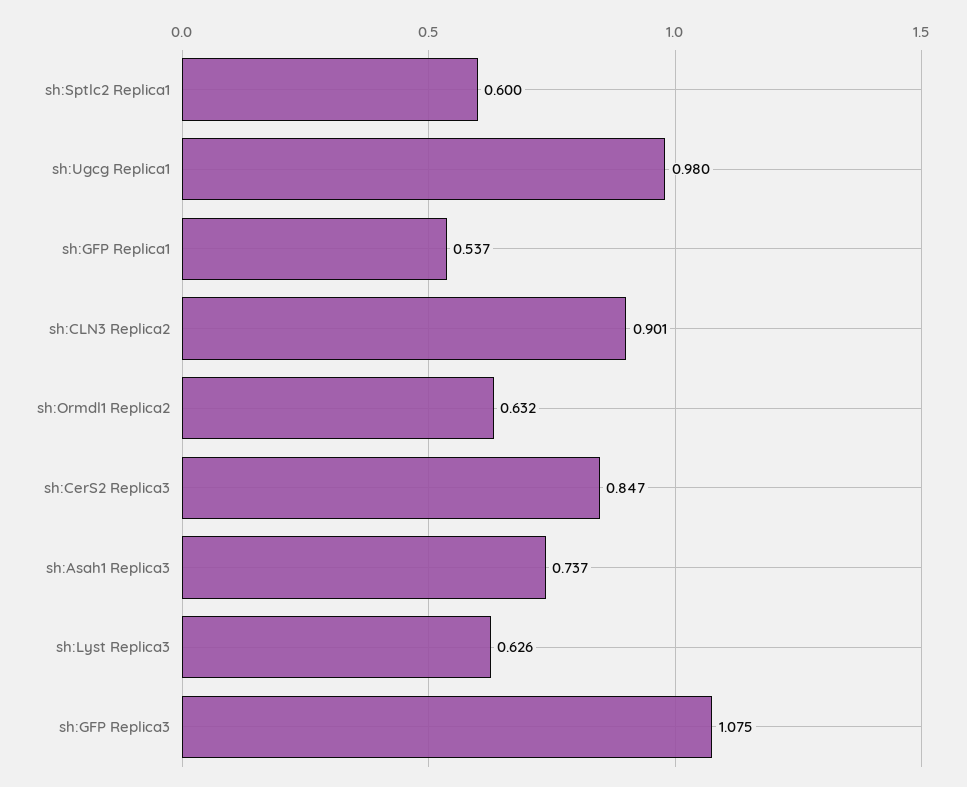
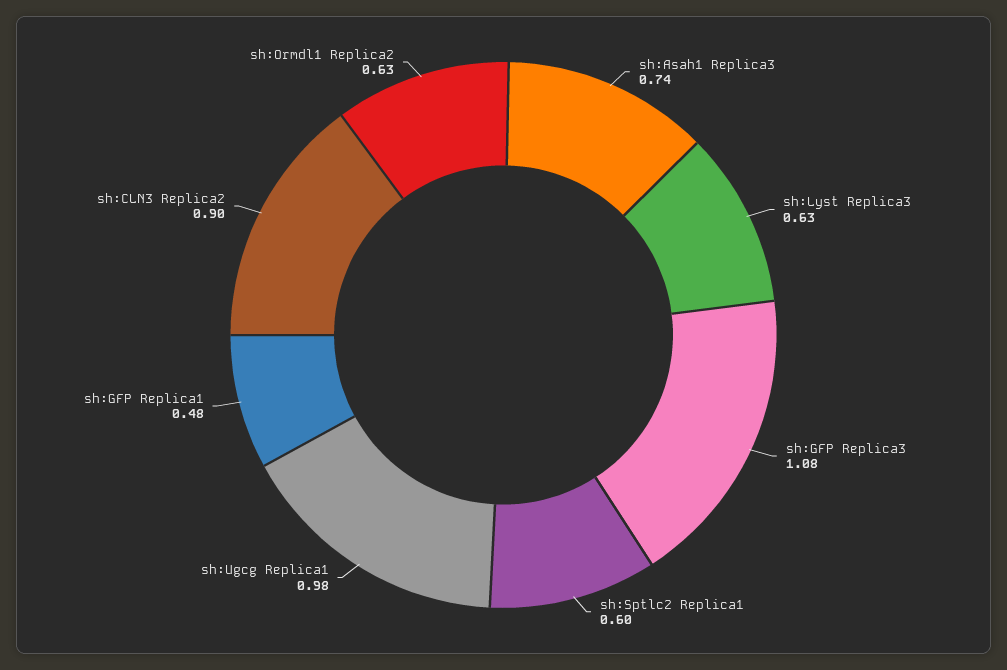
  {
    "sh:Sptlc2 Replica1": 0.6,
    "sh:Ugcg Replica1": 0.98,
-   "sh:GFP Replica1": 0.537,
+   "sh:GFP Replica1": 0.48,
    "sh:CLN3 Replica2": 0.901,
    "sh:Ormdl1 Replica2": 0.632,
-   "sh:CerS2 Replica3": 0.847,
    "sh:Asah1 Replica3": 0.737,
    "sh:Lyst Replica3": 0.626,
    "sh:GFP Replica3": 1.075
  }

